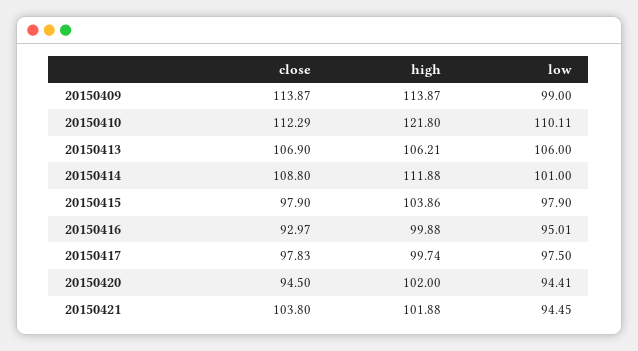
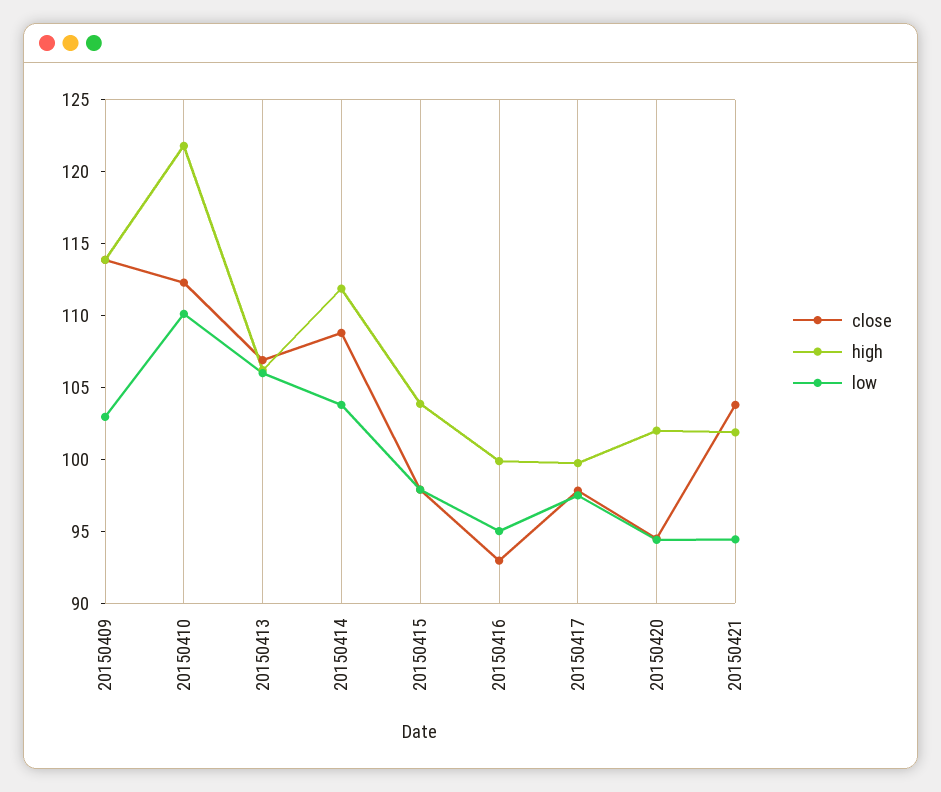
  {
    "close": {
      "20150409": 113.87,
      "20150410": 112.29,
      "20150413": 106.9,
      "20150414": 108.8,
      "20150415": 97.9,
      "20150416": 92.97,
      "20150417": 97.83,
      "20150420": 94.5,
      "20150421": 103.8
    },
    "high": {
      "20150409": 113.87,
      "20150410": 121.8,
      "20150413": 106.21,
      "20150414": 111.88,
      "20150415": 103.86,
      "20150416": 99.88,
      "20150417": 99.74,
      "20150420": 102,
      "20150421": 101.88
    },
    "low": {
-     "20150409": 99,
+     "20150409": 103,
      "20150410": 110.11,
      "20150413": 106,
-     "20150414": 101,
+     "20150414": 104,
      "20150415": 97.9,
      "20150416": 95.01,
      "20150417": 97.5,
      "20150420": 94.41,
      "20150421": 94.45
    }
  }

